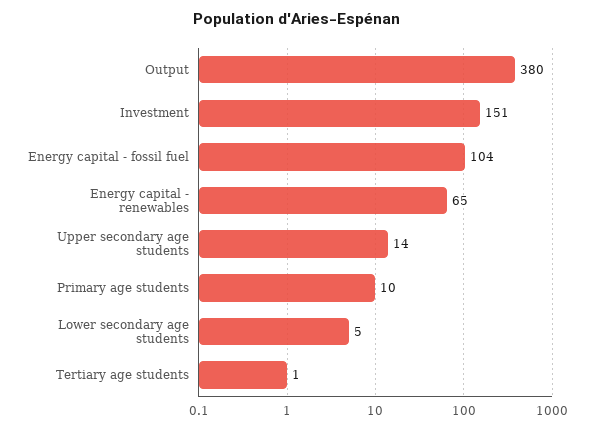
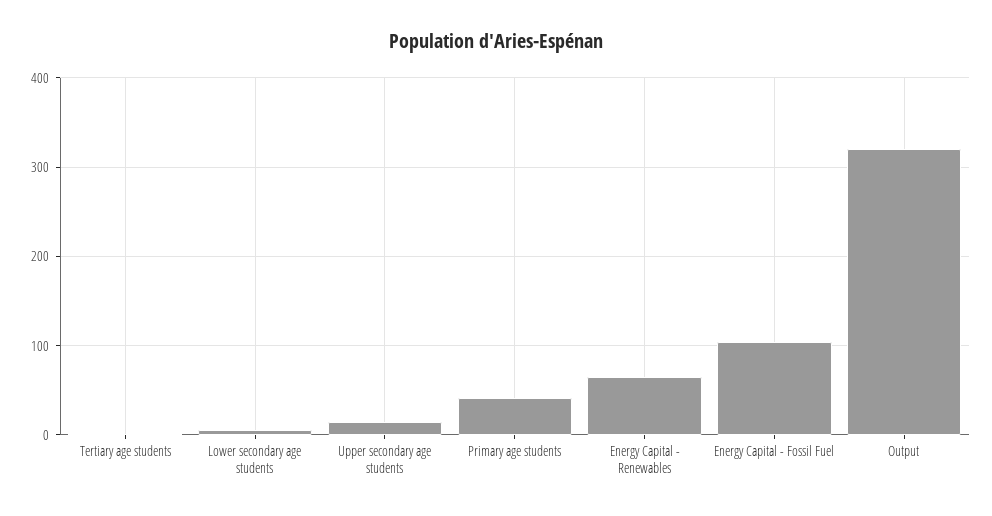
  {
-   "Output": 380,
+   "Output": 320,
-   "Investment": 151,
    "Energy capital - fossil fuel": 104,
    "Energy capital - renewables": 65,
    "Upper secondary age students": 14,
-   "Primary age students": 10,
+   "Primary age students": 40,
    "Lower secondary age students": 5,
    "Tertiary age students": 1
  }

